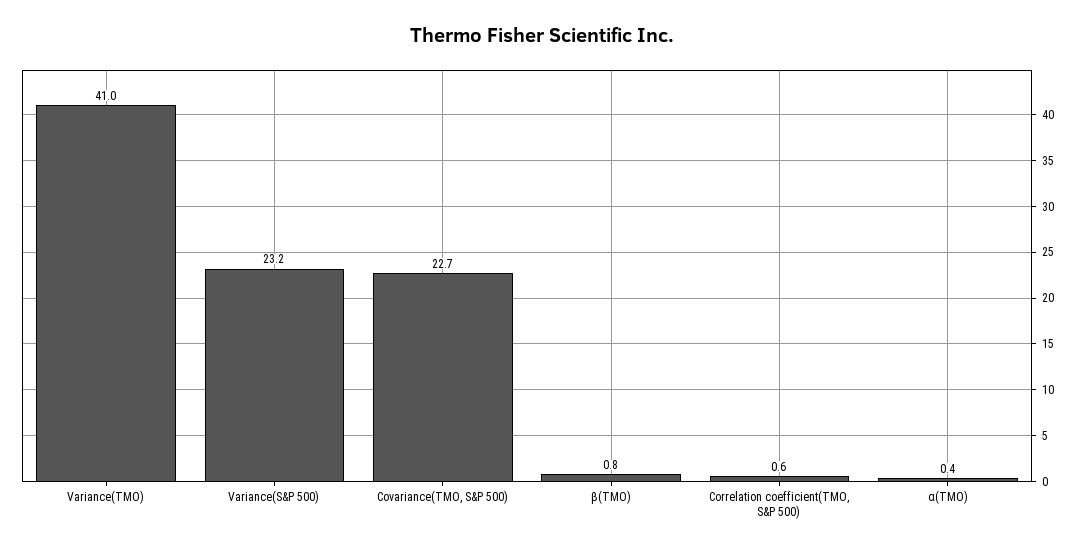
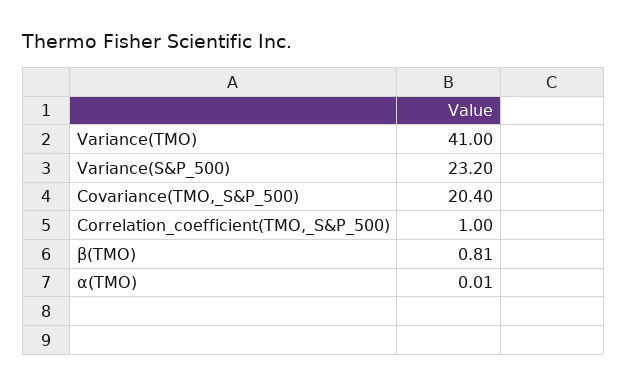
  {
    "Variance(TMO)": 41,
    "Variance(S&P 500)": 23.2,
-   "Covariance(TMO, S&P 500)": 22.7,
+   "Covariance(TMO, S&P 500)": 20.4,
    "β(TMO)": 0.81,
-   "Correlation coefficient(TMO, S&P 500)": 0.6,
+   "Correlation coefficient(TMO, S&P 500)": 1,
-   "α(TMO)": 0.4
+   "α(TMO)": 0.01
  }

